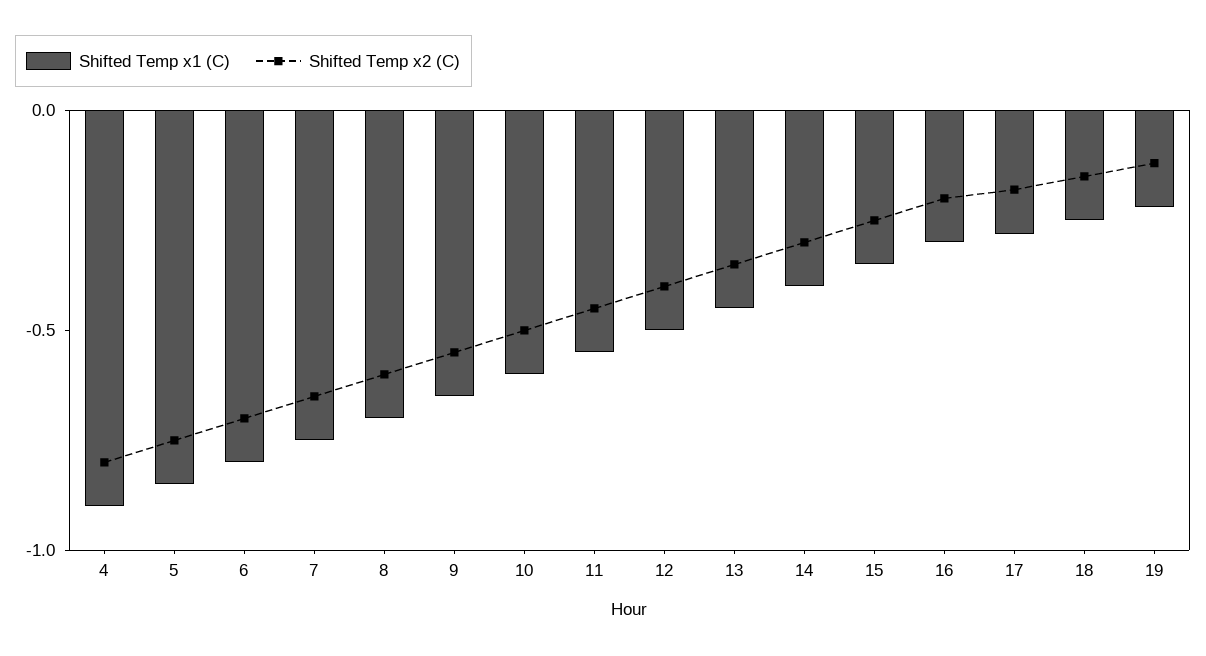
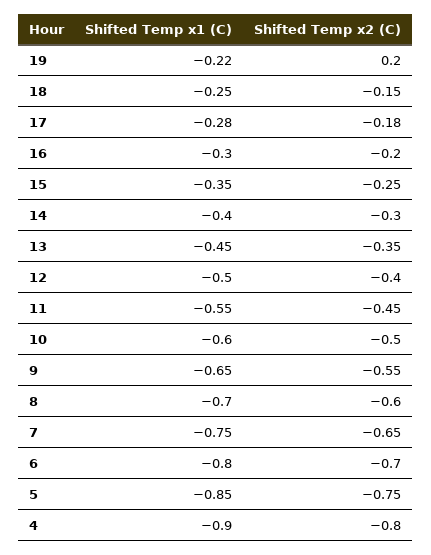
  {
    "Shifted Temp x1 (C)": {
      "4": -0.9,
      "5": -0.85,
      "6": -0.8,
      "7": -0.75,
      "8": -0.7,
      "9": -0.65,
      "10": -0.6,
      "11": -0.55,
      "12": -0.5,
      "13": -0.45,
      "14": -0.4,
      "15": -0.35,
      "16": -0.3,
      "17": -0.28,
      "18": -0.25,
      "19": -0.22
    },
    "Shifted Temp x2 (C)": {
      "4": -0.8,
      "5": -0.75,
      "6": -0.7,
      "7": -0.65,
      "8": -0.6,
      "9": -0.55,
      "10": -0.5,
      "11": -0.45,
      "12": -0.4,
      "13": -0.35,
      "14": -0.3,
      "15": -0.25,
      "16": -0.2,
      "17": -0.18,
      "18": -0.15,
-     "19": -0.1
+     "19": 0.2
    }
  }

